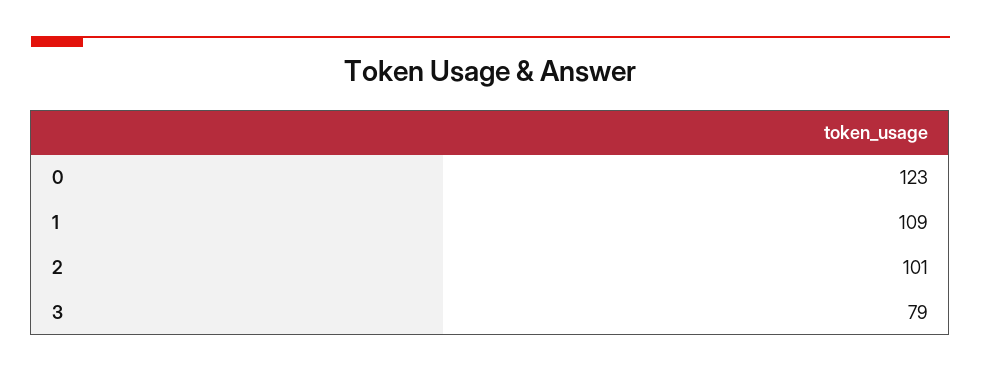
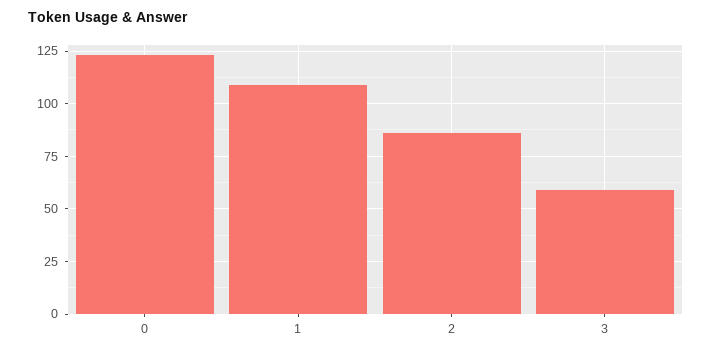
  {
    "0": 123,
    "1": 109,
-   "2": 101,
+   "2": 85,
-   "3": 79
+   "3": 60
  }

